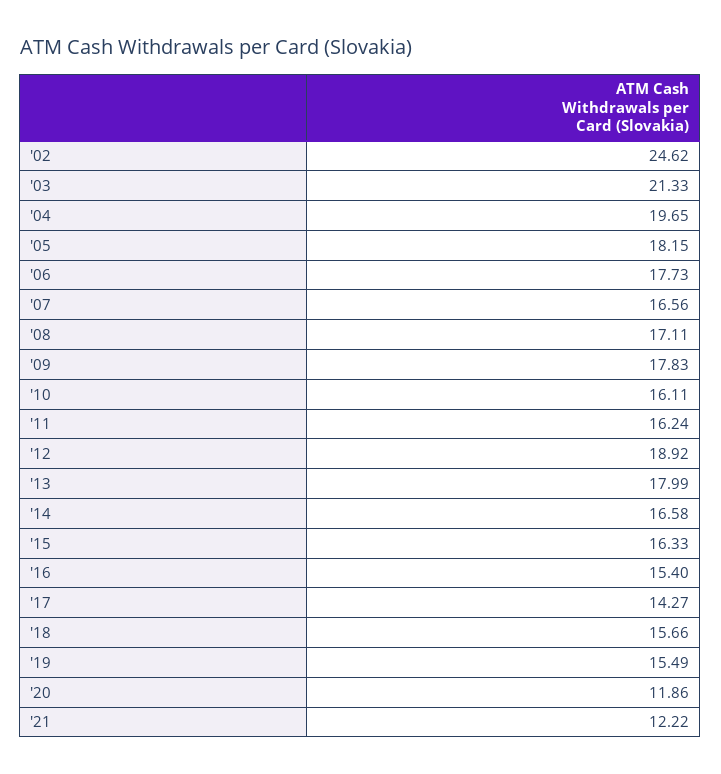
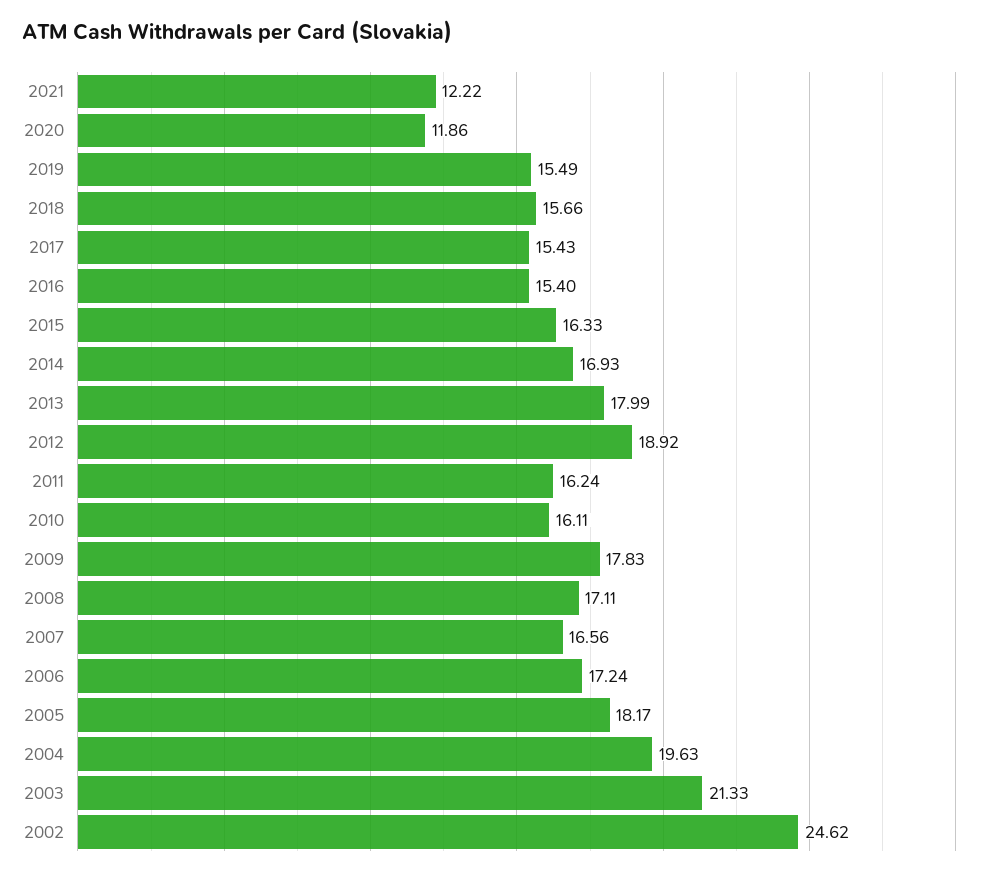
  {
    "'02": 24.62,
    "'03": 21.33,
-   "'04": 19.65,
+   "'04": 19.63,
-   "'05": 18.15,
+   "'05": 18.17,
-   "'06": 17.73,
+   "'06": 17.24,
    "'07": 16.56,
    "'08": 17.11,
    "'09": 17.83,
    "'10": 16.11,
    "'11": 16.24,
    "'12": 18.92,
    "'13": 17.99,
-   "'14": 16.58,
+   "'14": 16.93,
    "'15": 16.33,
    "'16": 15.4,
-   "'17": 14.27,
+   "'17": 15.43,
    "'18": 15.66,
    "'19": 15.49,
    "'20": 11.86,
    "'21": 12.22
  }

